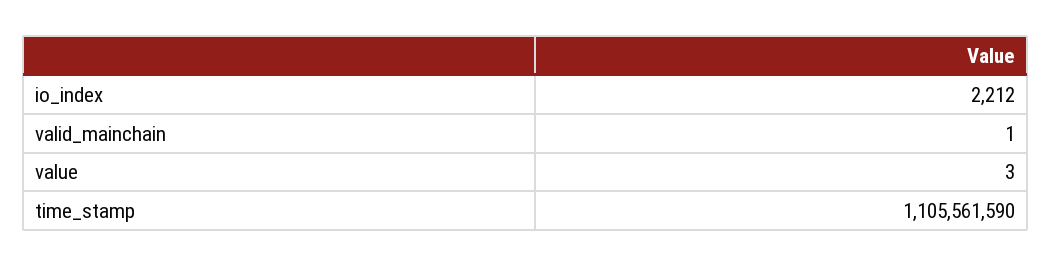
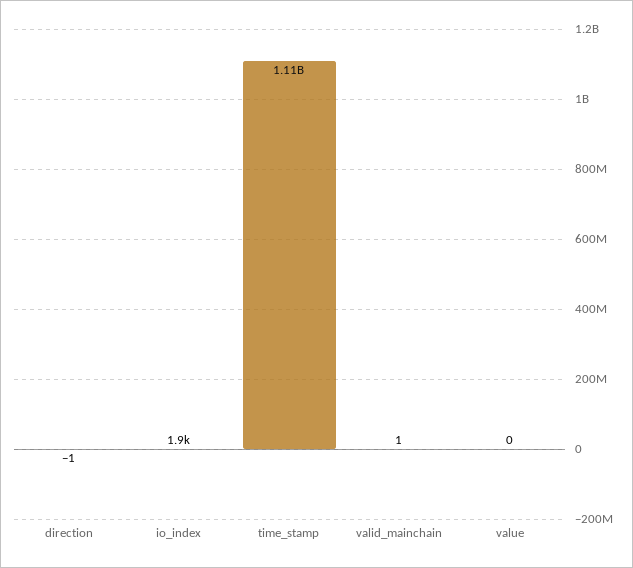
  {
-   "io_index": 2212,
+   "io_index": 1900,
    "valid_mainchain": 1,
-   "value": 3,
+   "value": 0,
-   "time_stamp": 1105561590
+   "time_stamp": 1105561590,
+   "direction": -1
  }

